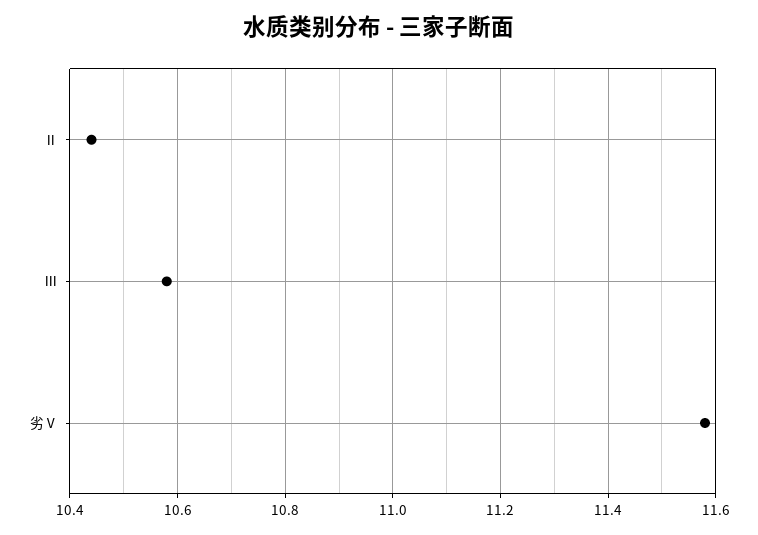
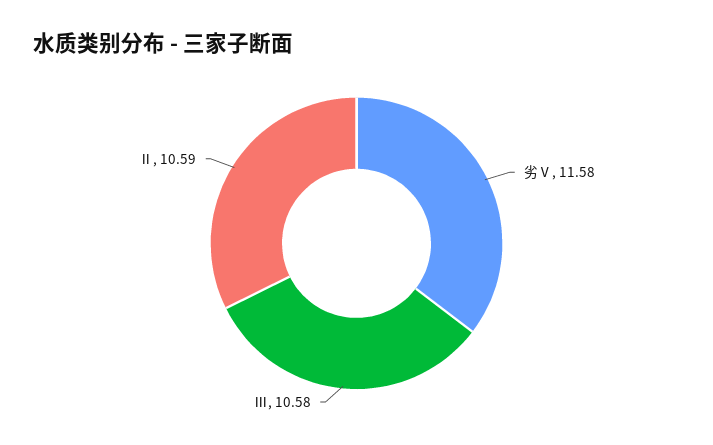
  {
-   "Ⅱ": 10.45,
+   "Ⅱ": 10.59,
    "Ⅲ": 10.58,
    "劣Ⅴ": 11.58
  }

